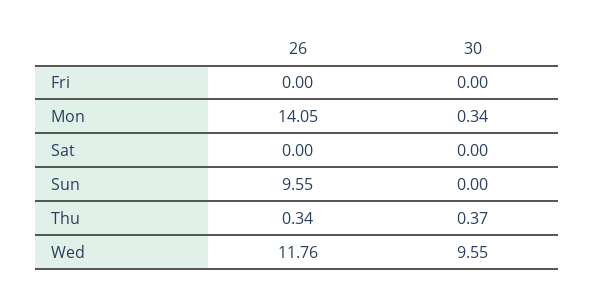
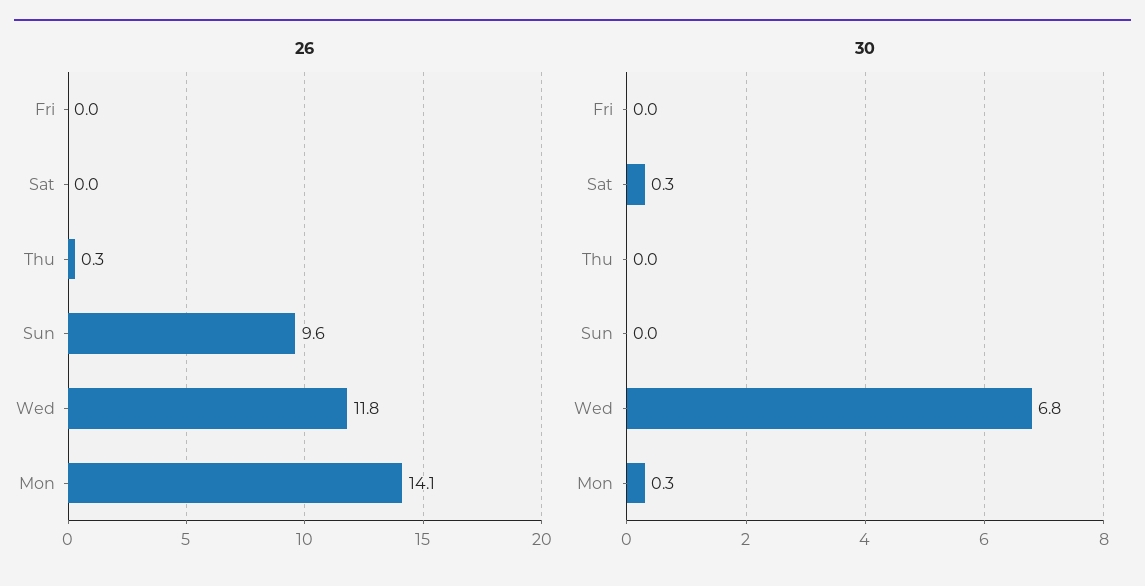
  {
    "26": {
      "Fri": 0,
      "Mon": 14.05,
      "Sat": 0,
      "Sun": 9.55,
      "Thu": 0.34,
      "Wed": 11.76
    },
    "30": {
      "Fri": 0,
      "Mon": 0.34,
-     "Sat": 0,
+     "Sat": 0.3,
      "Sun": 0,
-     "Thu": 0.37,
+     "Thu": 0,
-     "Wed": 9.55
+     "Wed": 6.8
    }
  }

